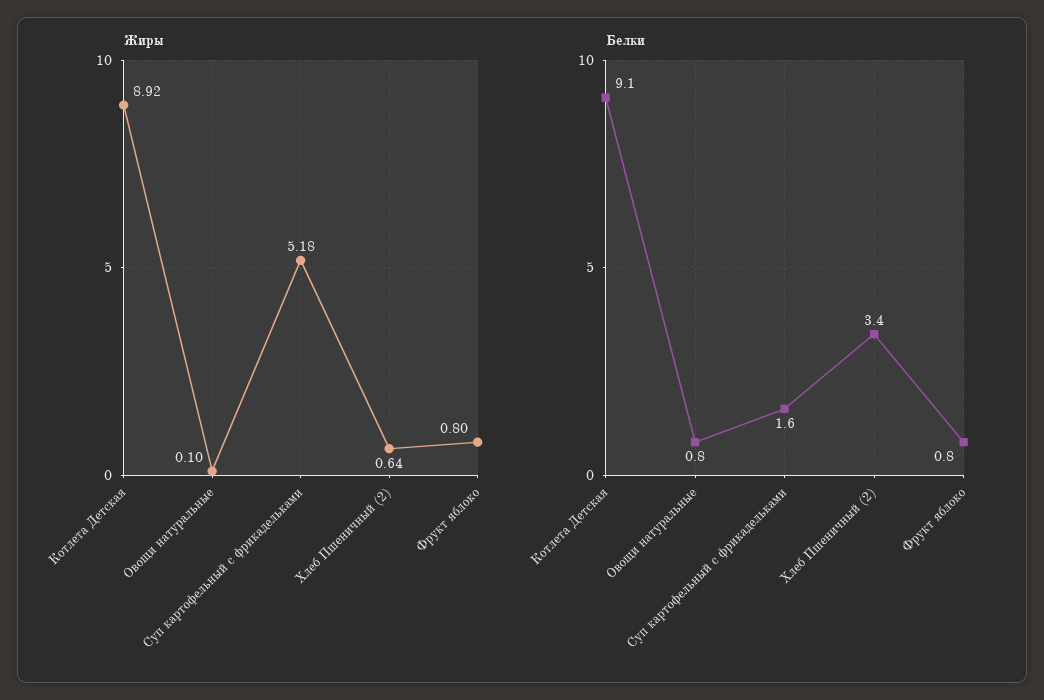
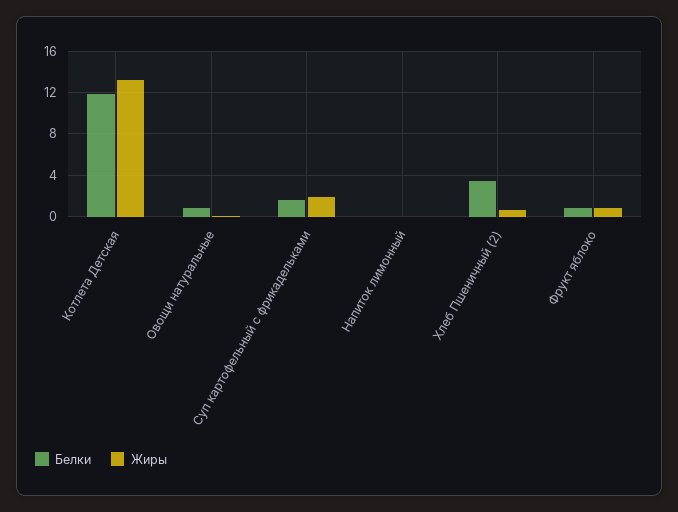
  {
    "Жиры": {
-     "Котлета Детская": 8.92,
+     "Котлета Детская": 13,
      "Овощи натуральные": 0.1,
-     "Суп картофельный с фрикадельками": 5.18,
+     "Суп картофельный с фрикадельками": 2,
      "Хлеб Пшеничный (2)": 0.64,
-     "Фрукт яблоко": 0.8
+     "Фрукт яблоко": 0.8,
+     "Напиток лимонный": 0
    },
    "Белки": {
-     "Котлета Детская": 9.1,
+     "Котлета Детская": 12,
      "Овощи натуральные": 0.8,
      "Суп картофельный с фрикадельками": 1.6,
      "Хлеб Пшеничный (2)": 3.4,
-     "Фрукт яблоко": 0.8
+     "Фрукт яблоко": 0.8,
+     "Напиток лимонный": 0
    }
  }

